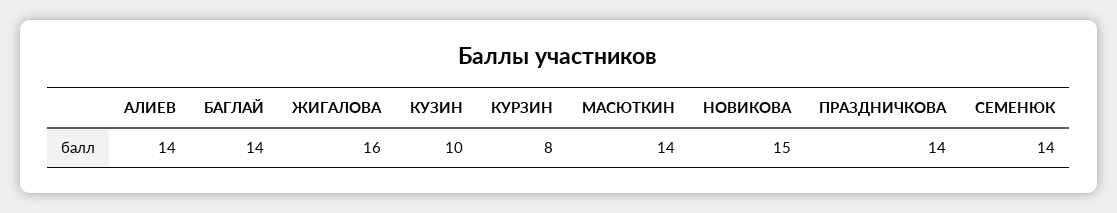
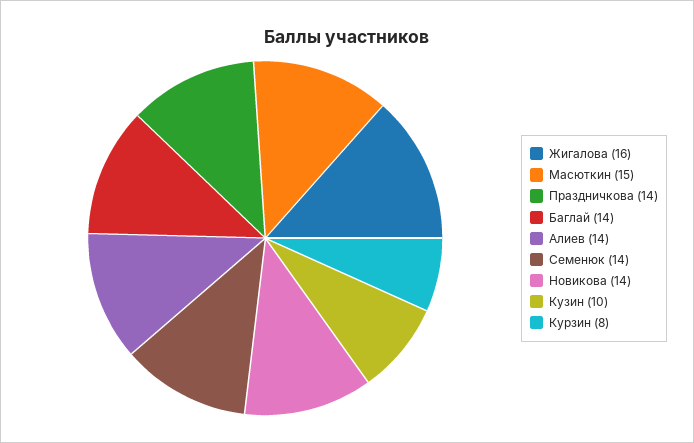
  {
    "АЛИЕВ": 14,
    "БАГЛАЙ": 14,
    "ЖИГАЛОВА": 16,
    "КУЗИН": 10,
    "КУРЗИН": 8,
-   "МАСЮТКИН": 14,
+   "МАСЮТКИН": 15,
-   "НОВИКОВА": 15,
+   "НОВИКОВА": 14,
    "ПРАЗДНИЧКОВА": 14,
    "СЕМЕНЮК": 14
  }

